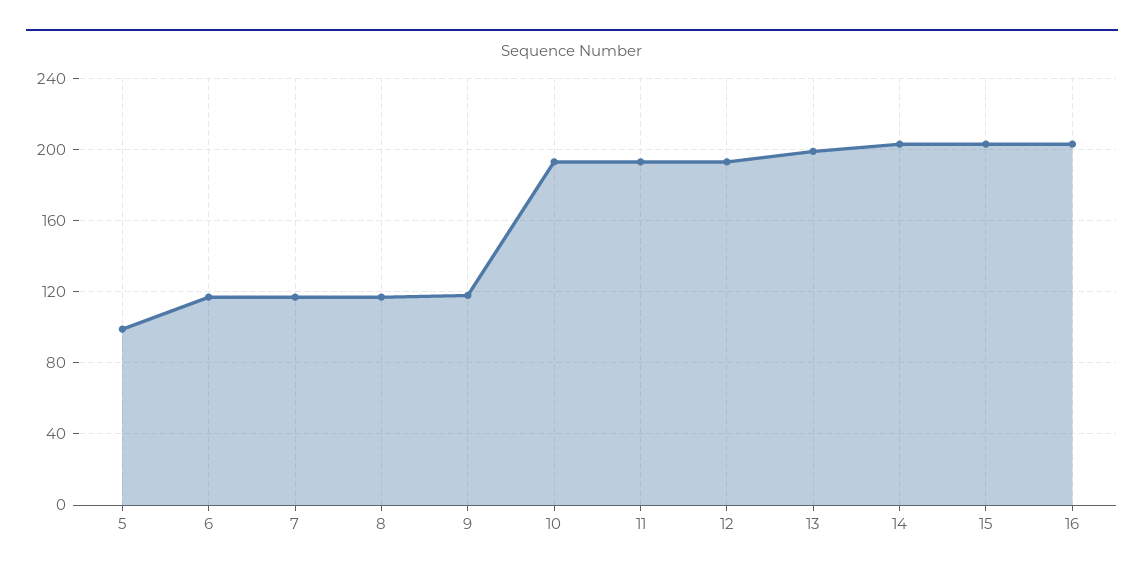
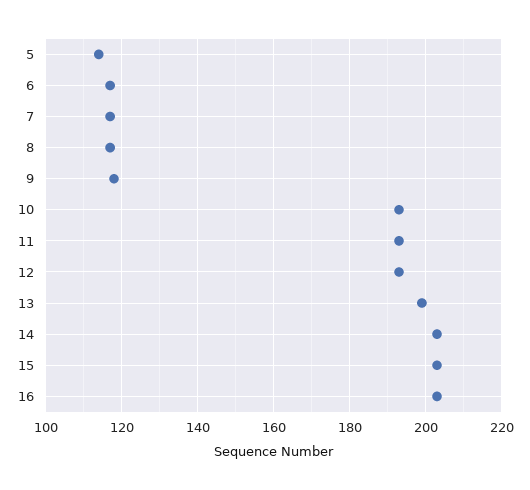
  {
-   "5": 100,
+   "5": 115,
    "6": 115,
    "7": 115,
    "8": 115,
    "9": 120,
    "10": 195,
    "11": 195,
    "12": 195,
    "13": 200,
    "14": 205,
    "15": 205,
    "16": 205
  }

